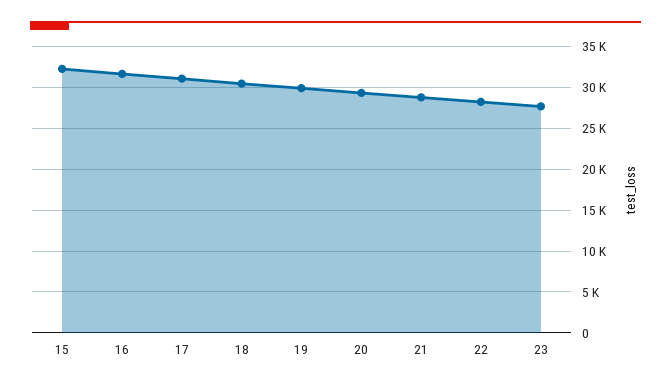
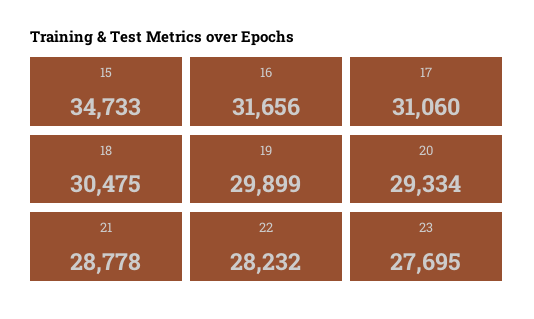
  {
-   "15": 32000,
+   "15": 34733,
    "16": 31656,
    "17": 31060,
    "18": 30475,
    "19": 29899,
    "20": 29334,
    "21": 28778,
    "22": 28232,
    "23": 27695
  }

